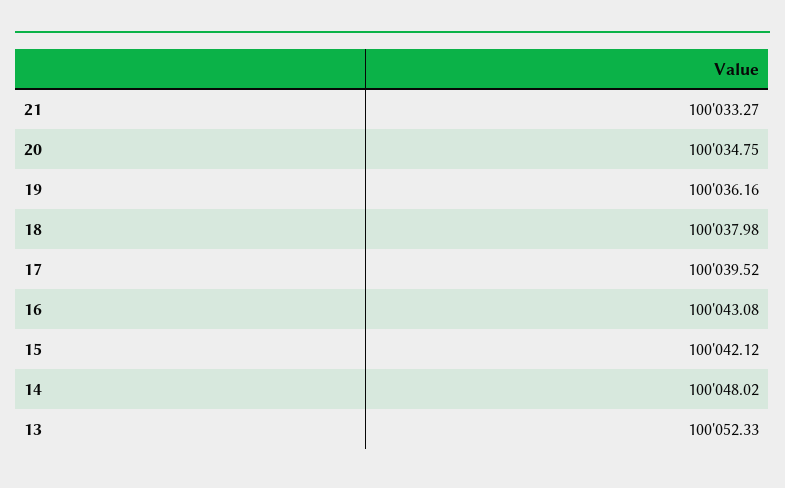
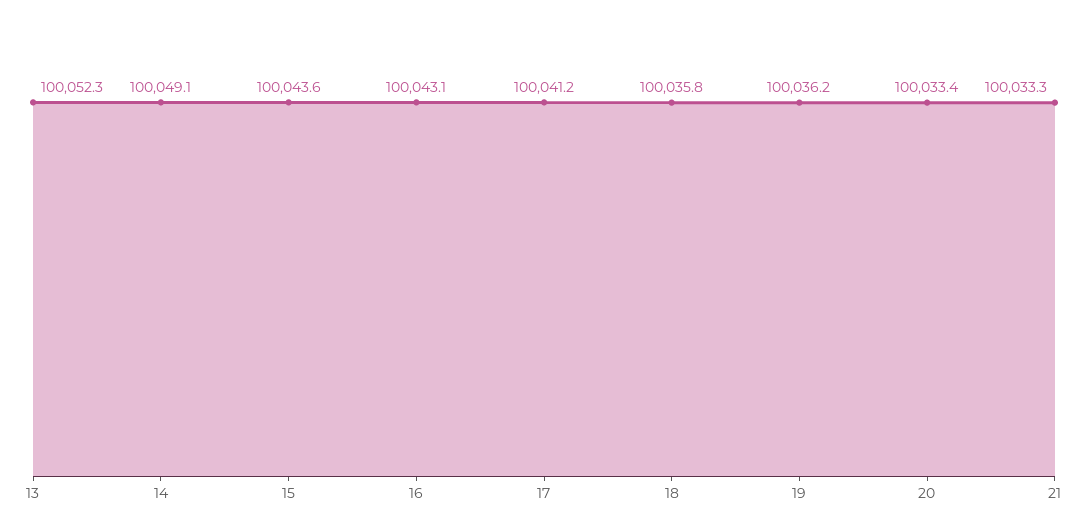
  {
    "21": 100033.27,
-   "20": 100034.75,
+   "20": 100033.4,
    "19": 100036.16,
-   "18": 100037.98,
+   "18": 100035.8,
-   "17": 100039.52,
+   "17": 100041.2,
    "16": 100043.08,
-   "15": 100042.12,
+   "15": 100043.6,
-   "14": 100048.02,
+   "14": 100049.1,
    "13": 100052.33
  }

